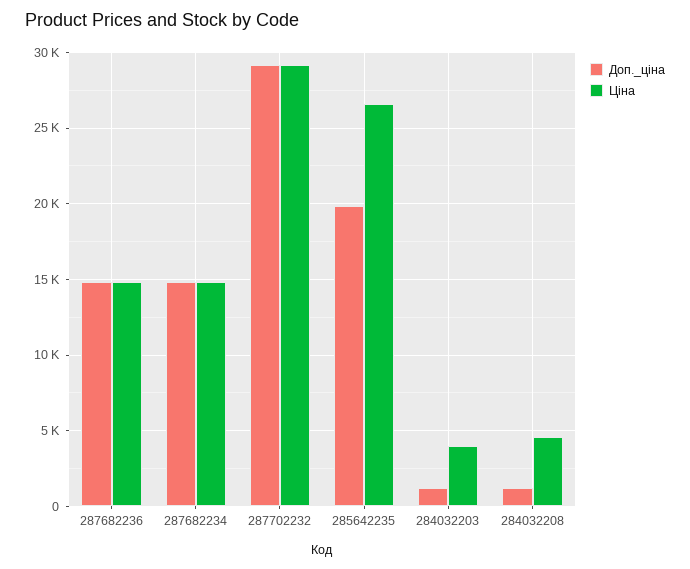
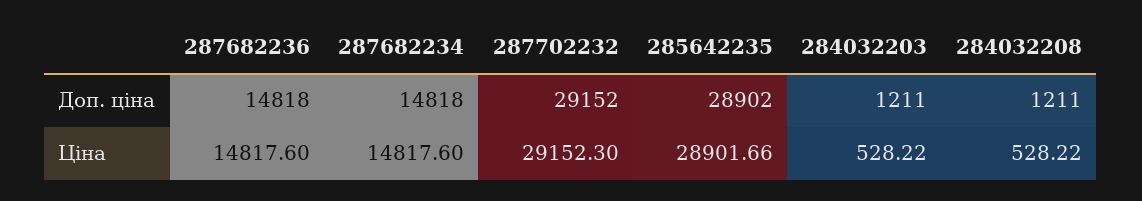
  {
    "Доп._ціна": {
      "287682236": 14818,
      "287682234": 14818,
      "287702232": 29152,
-     "285642235": 20000,
+     "285642235": 28902,
      "284032203": 1211,
      "284032208": 1211
    },
    "Ціна": {
      "287682236": 14817.6,
      "287682234": 14817.6,
      "287702232": 29152.3,
-     "285642235": 26500,
+     "285642235": 28901.66,
-     "284032203": 4000,
+     "284032203": 528.22,
-     "284032208": 4500
+     "284032208": 528.22
    }
  }

